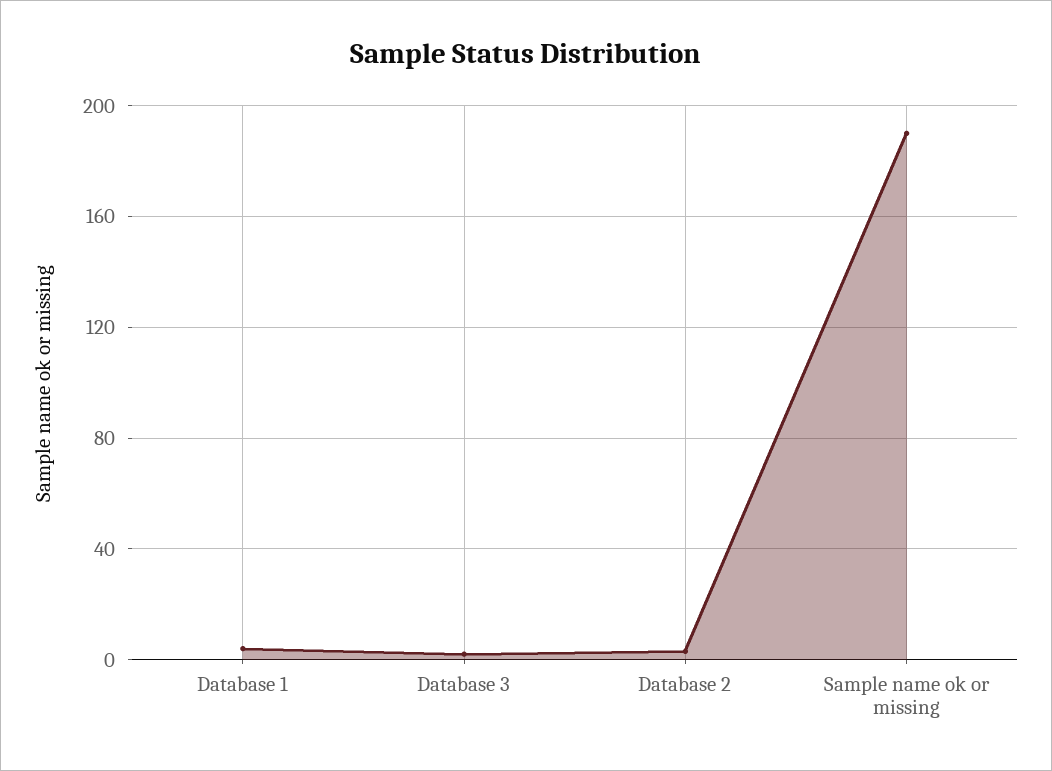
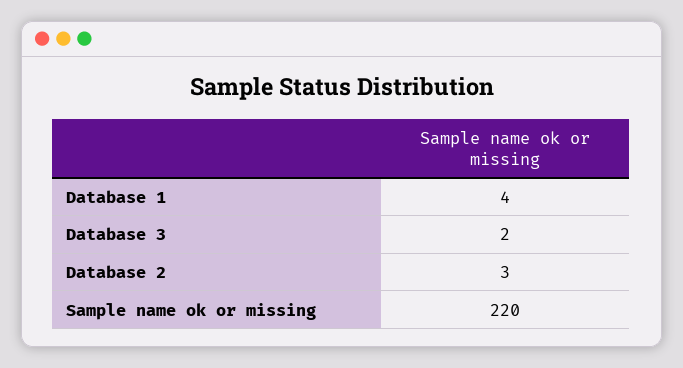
  {
    "Database 1": 4,
    "Database 3": 2,
    "Database 2": 3,
-   "Sample name ok or missing": 190
+   "Sample name ok or missing": 220
  }

